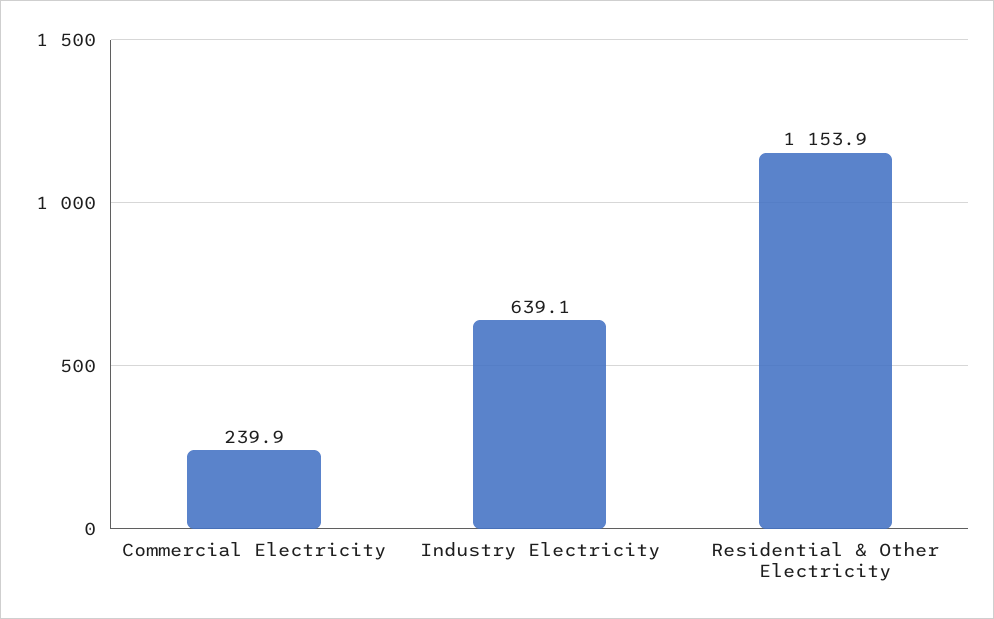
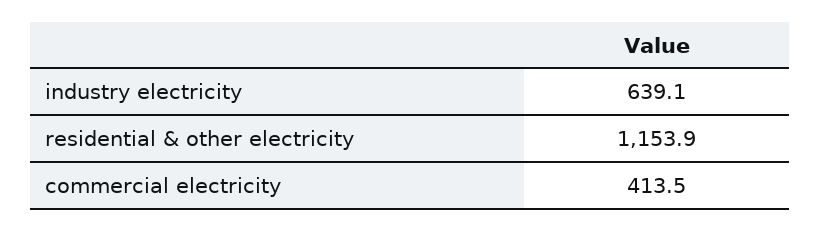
  {
-   "Commercial Electricity": 239.9,
+   "Commercial Electricity": 413.5,
    "Industry Electricity": 639.1,
    "Residential & Other Electricity": 1153.9
  }

